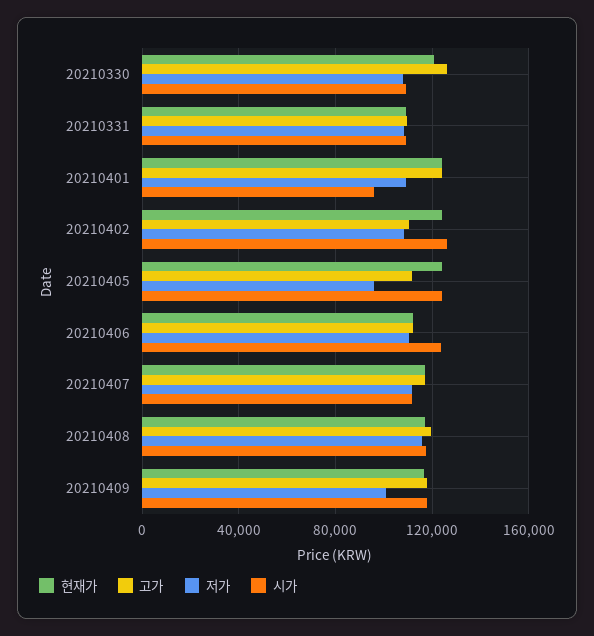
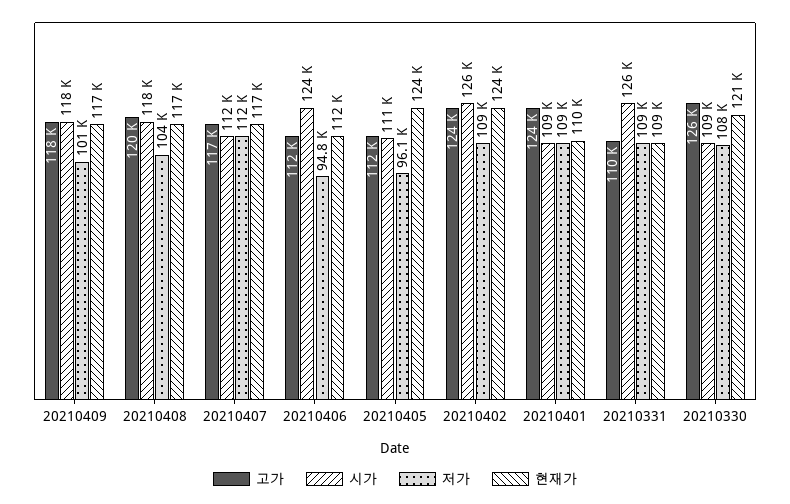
  {
    "현재가": {
      "20210330": 121000,
      "20210331": 109000,
-     "20210401": 125000,
+     "20210401": 110000,
      "20210402": 124000,
      "20210405": 124000,
      "20210406": 112000,
      "20210407": 117000,
      "20210408": 117000,
      "20210409": 117000
    },
    "고가": {
      "20210330": 126000,
      "20210331": 110000,
      "20210401": 124000,
-     "20210402": 110000,
+     "20210402": 124000,
      "20210405": 112000,
      "20210406": 112000,
      "20210407": 117000,
      "20210408": 120000,
      "20210409": 118000
    },
    "저가": {
      "20210330": 108000,
      "20210331": 109000,
      "20210401": 109000,
      "20210402": 109000,
      "20210405": 96100,
-     "20210406": 110000,
+     "20210406": 94800,
      "20210407": 112000,
-     "20210408": 115000,
+     "20210408": 104000,
      "20210409": 101000
    },
    "시가": {
      "20210330": 109000,
-     "20210331": 110000,
+     "20210331": 126000,
-     "20210401": 95000,
+     "20210401": 109000,
      "20210402": 126000,
-     "20210405": 125000,
+     "20210405": 111000,
      "20210406": 124000,
      "20210407": 112000,
      "20210408": 118000,
      "20210409": 118000
    }
  }

